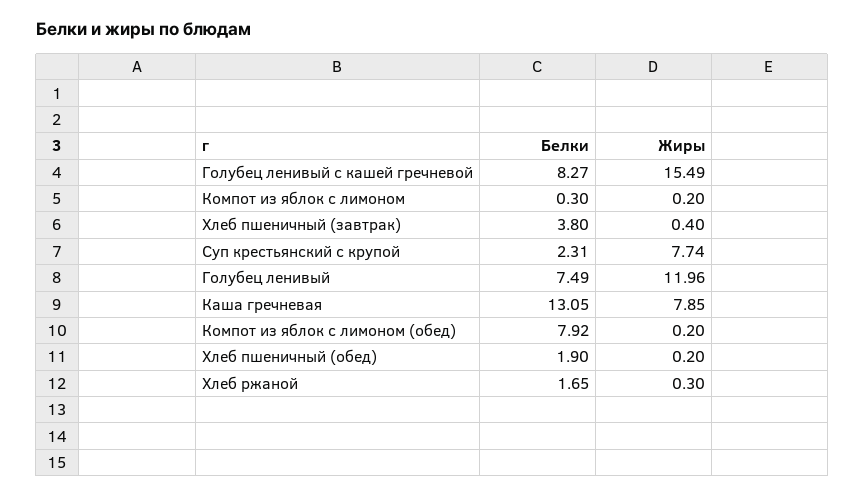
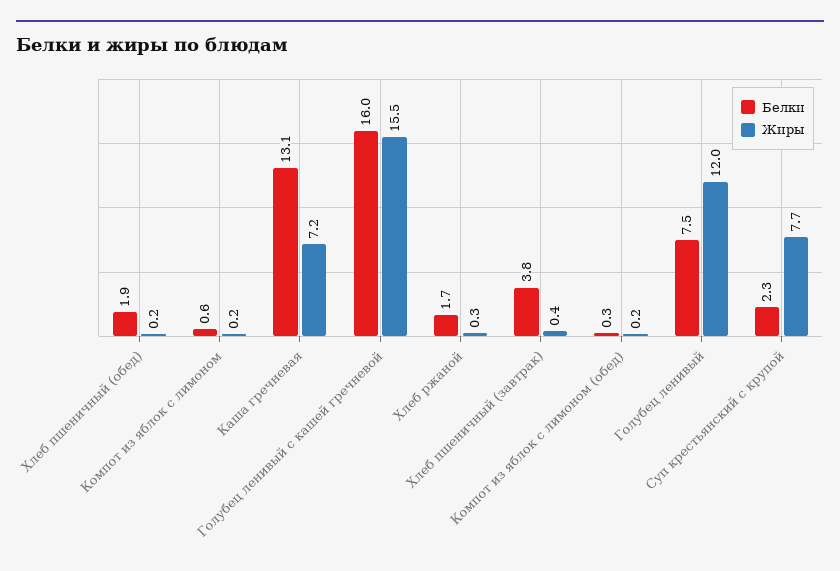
  {
    "Белки": {
-     "Голубец ленивый с кашей гречневой": 8.27,
+     "Голубец ленивый с кашей гречневой": 16,
-     "Компот из яблок с лимоном": 0.3,
+     "Компот из яблок с лимоном": 0.6,
      "Хлеб пшеничный (завтрак)": 3.8,
      "Суп крестьянский с крупой": 2.31,
      "Голубец ленивый": 7.49,
      "Каша гречневая": 13.05,
-     "Компот из яблок с лимоном (обед)": 7.92,
+     "Компот из яблок с лимоном (обед)": 0.3,
      "Хлеб пшеничный (обед)": 1.9,
      "Хлеб ржаной": 1.65
    },
    "Жиры": {
      "Голубец ленивый с кашей гречневой": 15.49,
      "Компот из яблок с лимоном": 0.2,
      "Хлеб пшеничный (завтрак)": 0.4,
      "Суп крестьянский с крупой": 7.74,
      "Голубец ленивый": 11.96,
-     "Каша гречневая": 7.85,
+     "Каша гречневая": 7.2,
      "Компот из яблок с лимоном (обед)": 0.2,
      "Хлеб пшеничный (обед)": 0.2,
      "Хлеб ржаной": 0.3
    }
  }

